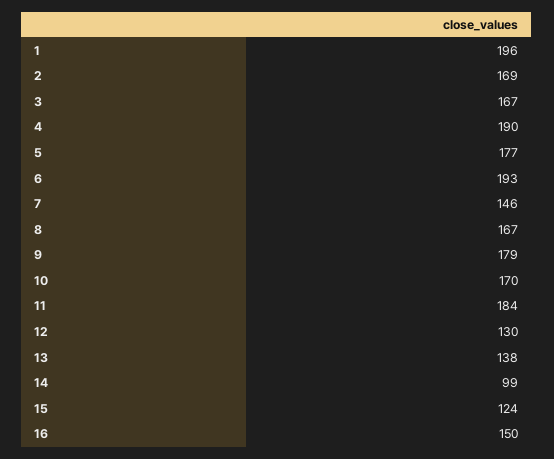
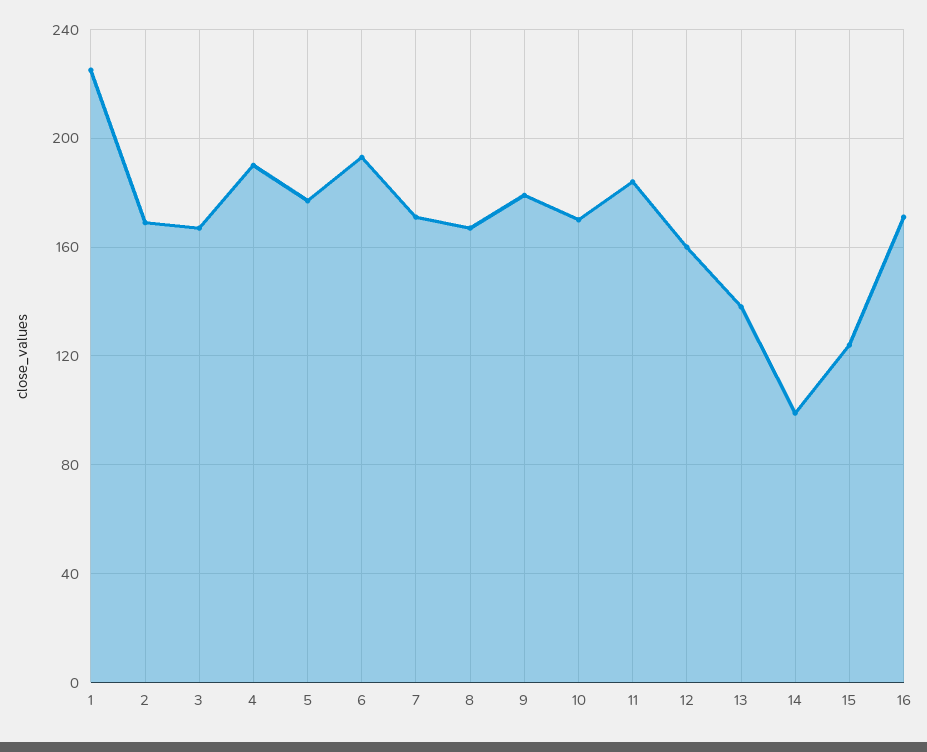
  {
-   "1": 196,
+   "1": 225,
    "2": 169,
    "3": 167,
    "4": 190,
    "5": 177,
    "6": 193,
-   "7": 146,
+   "7": 170,
    "8": 167,
    "9": 179,
    "10": 170,
    "11": 184,
-   "12": 130,
+   "12": 160,
    "13": 138,
    "14": 99,
    "15": 124,
-   "16": 150
+   "16": 170
  }

